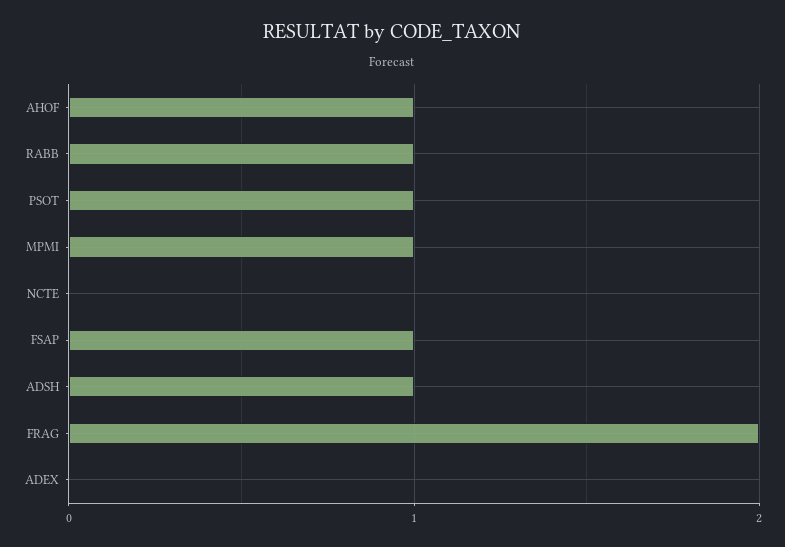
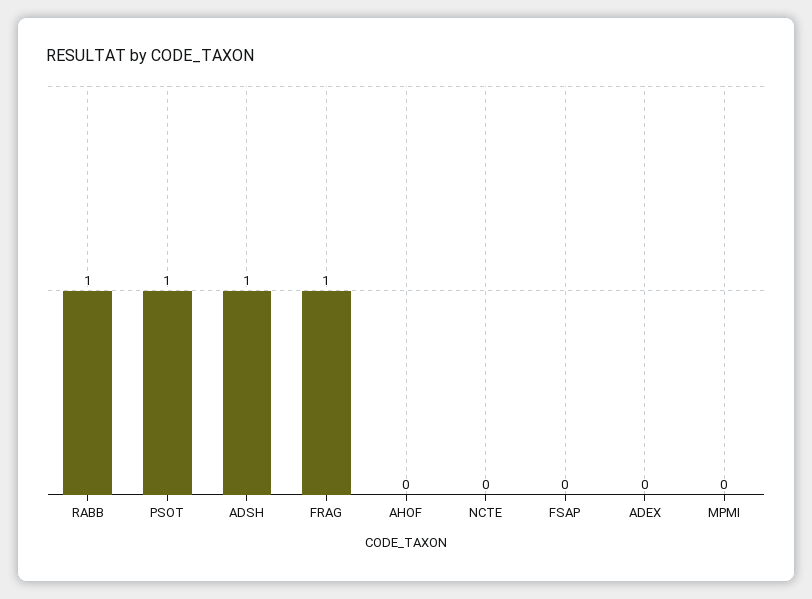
  {
-   "AHOF": 1,
+   "AHOF": 0,
    "RABB": 1,
    "PSOT": 1,
-   "MPMI": 1,
+   "MPMI": 0,
    "NCTE": 0,
-   "FSAP": 1,
+   "FSAP": 0,
    "ADSH": 1,
-   "FRAG": 2,
+   "FRAG": 1,
    "ADEX": 0
  }

